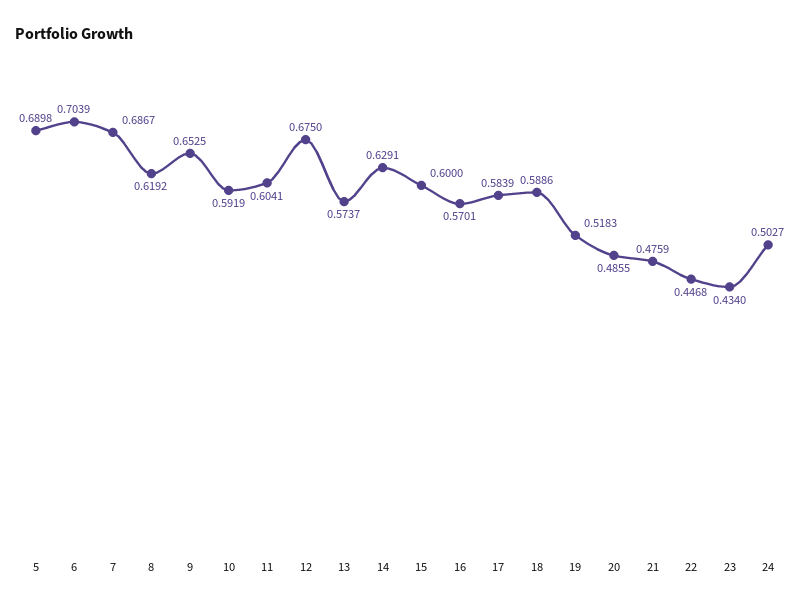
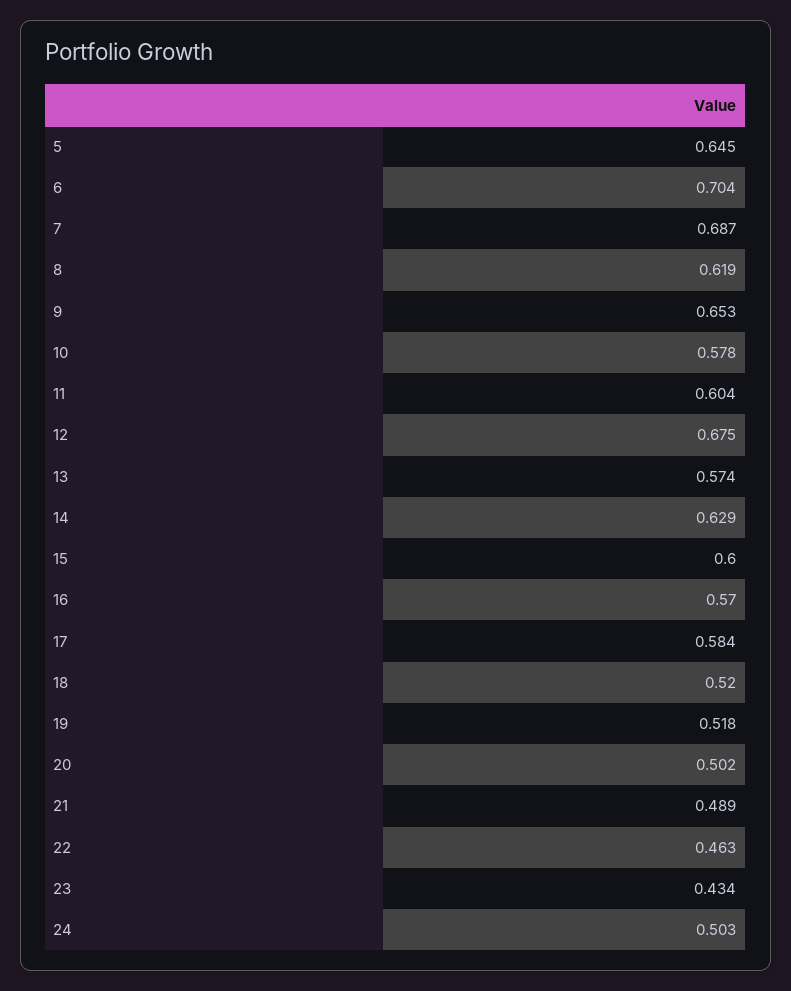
  {
-   "5": 0.6898,
+   "5": 0.645,
    "6": 0.7039,
    "7": 0.6867,
    "8": 0.6192,
    "9": 0.6525,
-   "10": 0.5919,
+   "10": 0.578,
    "11": 0.6041,
    "12": 0.675,
    "13": 0.5737,
    "14": 0.6291,
    "15": 0.6,
    "16": 0.5701,
    "17": 0.5839,
-   "18": 0.5886,
+   "18": 0.52,
    "19": 0.5183,
-   "20": 0.4855,
+   "20": 0.502,
-   "21": 0.4759,
+   "21": 0.489,
-   "22": 0.4468,
+   "22": 0.463,
    "23": 0.434,
    "24": 0.5027
  }

